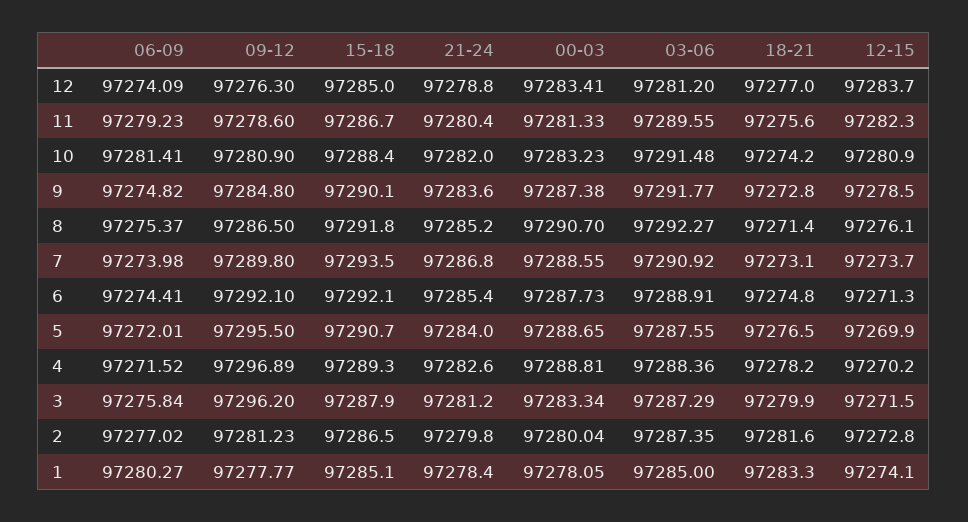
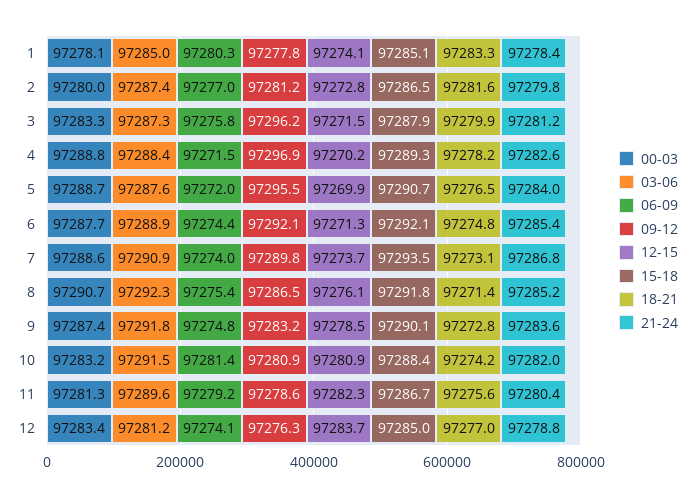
  {
    "06-09": {
      "12": 97274.09,
      "11": 97279.23,
      "10": 97281.41,
      "9": 97274.82,
      "8": 97275.37,
      "7": 97273.98,
      "6": 97274.41,
      "5": 97272.01,
      "4": 97271.52,
      "3": 97275.84,
      "2": 97277.02,
      "1": 97280.27
    },
    "09-12": {
      "12": 97276.3,
      "11": 97278.6,
      "10": 97280.9,
-     "9": 97284.8,
+     "9": 97283.2,
      "8": 97286.5,
      "7": 97289.8,
      "6": 97292.1,
      "5": 97295.5,
      "4": 97296.89,
      "3": 97296.2,
      "2": 97281.23,
      "1": 97277.77
    },
    "15-18": {
      "12": 97285,
      "11": 97286.7,
      "10": 97288.4,
      "9": 97290.1,
      "8": 97291.8,
      "7": 97293.5,
      "6": 97292.1,
      "5": 97290.7,
      "4": 97289.3,
      "3": 97287.9,
      "2": 97286.5,
      "1": 97285.1
    },
    "21-24": {
      "12": 97278.8,
      "11": 97280.4,
      "10": 97282,
      "9": 97283.6,
      "8": 97285.2,
      "7": 97286.8,
      "6": 97285.4,
      "5": 97284,
      "4": 97282.6,
      "3": 97281.2,
      "2": 97279.8,
      "1": 97278.4
    },
    "00-03": {
      "12": 97283.41,
      "11": 97281.33,
      "10": 97283.23,
      "9": 97287.38,
      "8": 97290.7,
      "7": 97288.55,
      "6": 97287.73,
      "5": 97288.65,
      "4": 97288.81,
      "3": 97283.34,
      "2": 97280.04,
      "1": 97278.05
    },
    "03-06": {
      "12": 97281.2,
      "11": 97289.55,
      "10": 97291.48,
      "9": 97291.77,
      "8": 97292.27,
      "7": 97290.92,
      "6": 97288.91,
      "5": 97287.55,
      "4": 97288.36,
      "3": 97287.29,
      "2": 97287.35,
      "1": 97285
    },
    "18-21": {
      "12": 97277,
      "11": 97275.6,
      "10": 97274.2,
      "9": 97272.8,
      "8": 97271.4,
      "7": 97273.1,
      "6": 97274.8,
      "5": 97276.5,
      "4": 97278.2,
      "3": 97279.9,
      "2": 97281.6,
      "1": 97283.3
    },
    "12-15": {
      "12": 97283.7,
      "11": 97282.3,
      "10": 97280.9,
      "9": 97278.5,
      "8": 97276.1,
      "7": 97273.7,
      "6": 97271.3,
      "5": 97269.9,
      "4": 97270.2,
      "3": 97271.5,
      "2": 97272.8,
      "1": 97274.1
    }
  }

